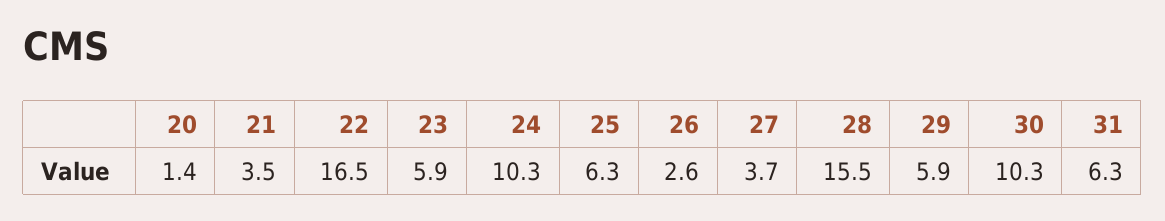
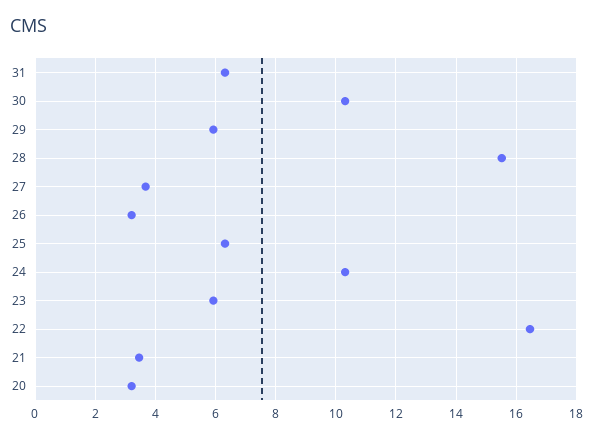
  {
-   "20": 1.4,
+   "20": 3.2,
    "21": 3.5,
    "22": 16.5,
    "23": 5.9,
    "24": 10.3,
    "25": 6.3,
-   "26": 2.6,
+   "26": 3.2,
    "27": 3.7,
    "28": 15.5,
    "29": 5.9,
    "30": 10.3,
    "31": 6.3
  }

